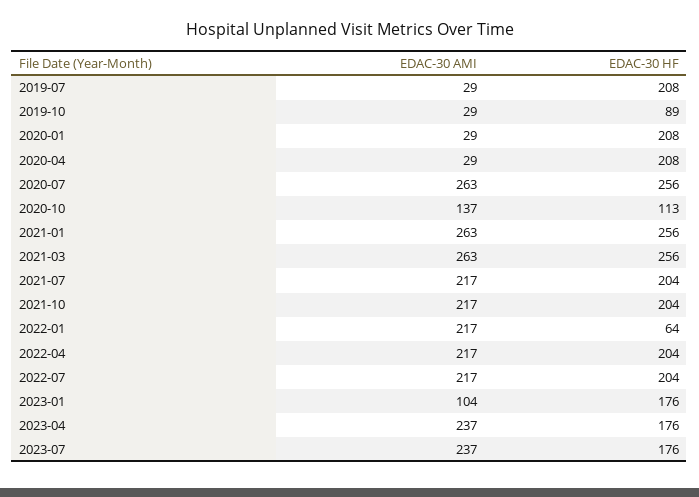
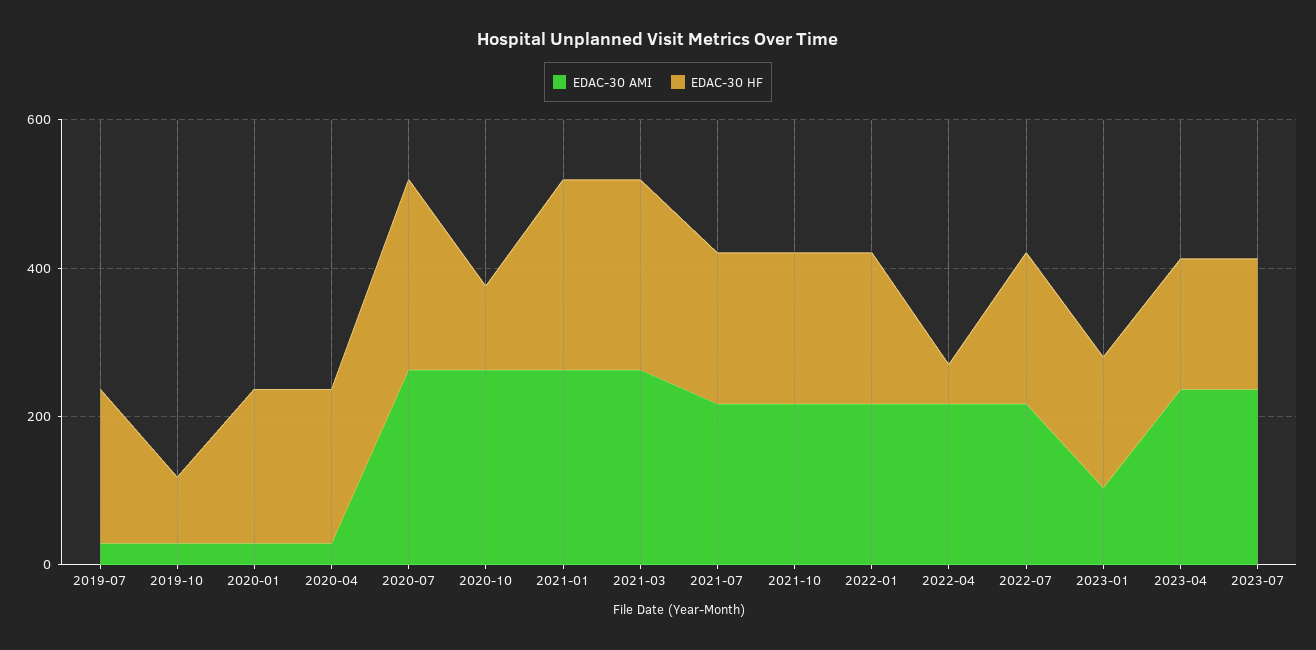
  {
    "EDAC-30 AMI": {
      "2019-07": 29,
      "2019-10": 29,
      "2020-01": 29,
      "2020-04": 29,
      "2020-07": 263,
-     "2020-10": 137,
+     "2020-10": 250,
      "2021-01": 263,
      "2021-03": 263,
      "2021-07": 217,
      "2021-10": 217,
      "2022-01": 217,
      "2022-04": 217,
      "2022-07": 217,
      "2023-01": 104,
      "2023-04": 237,
      "2023-07": 237
    },
    "EDAC-30 HF": {
      "2019-07": 208,
      "2019-10": 89,
      "2020-01": 208,
      "2020-04": 208,
      "2020-07": 256,
      "2020-10": 113,
      "2021-01": 256,
      "2021-03": 256,
      "2021-07": 204,
      "2021-10": 204,
-     "2022-01": 64,
+     "2022-01": 200,
-     "2022-04": 204,
+     "2022-04": 50,
      "2022-07": 204,
      "2023-01": 176,
      "2023-04": 176,
      "2023-07": 176
    }
  }

